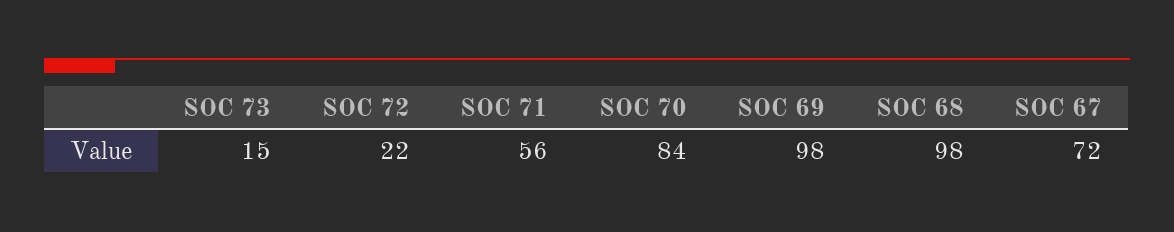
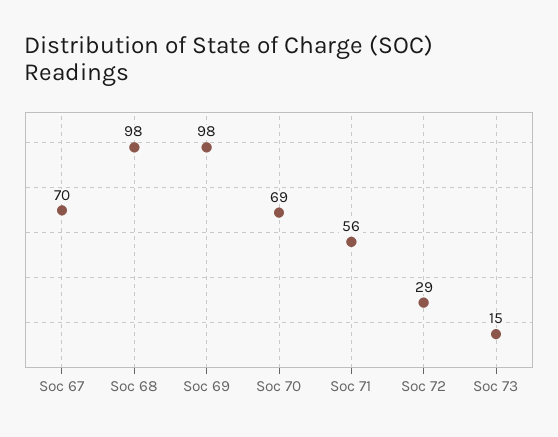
  {
    "SOC 73": 15,
-   "SOC 72": 22,
+   "SOC 72": 29,
    "SOC 71": 56,
-   "SOC 70": 84,
+   "SOC 70": 69,
    "SOC 69": 98,
    "SOC 68": 98,
-   "SOC 67": 72
+   "SOC 67": 70
  }

